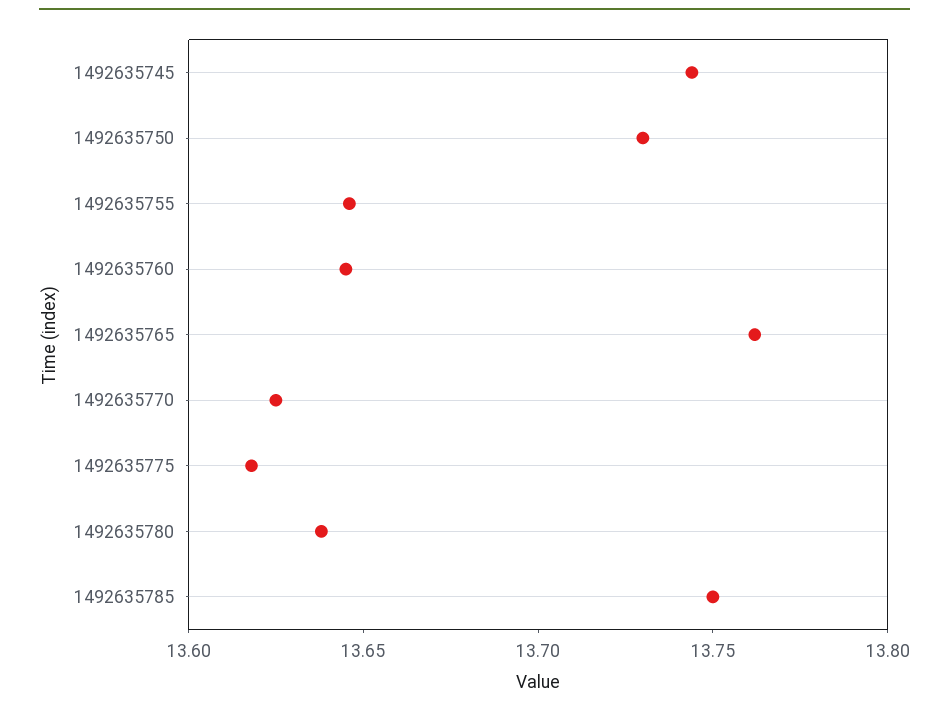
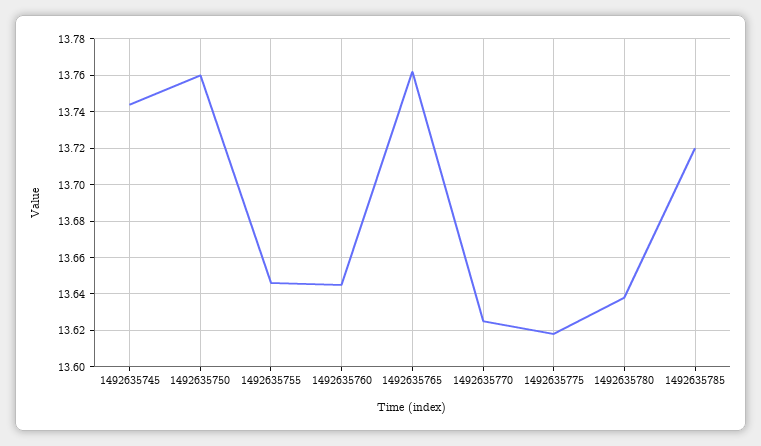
  {
    "1492635745": 13.745,
-   "1492635750": 13.73,
+   "1492635750": 13.76,
    "1492635755": 13.645,
    "1492635760": 13.645,
    "1492635765": 13.76,
    "1492635770": 13.625,
    "1492635775": 13.62,
    "1492635780": 13.64,
-   "1492635785": 13.75
+   "1492635785": 13.72
  }

